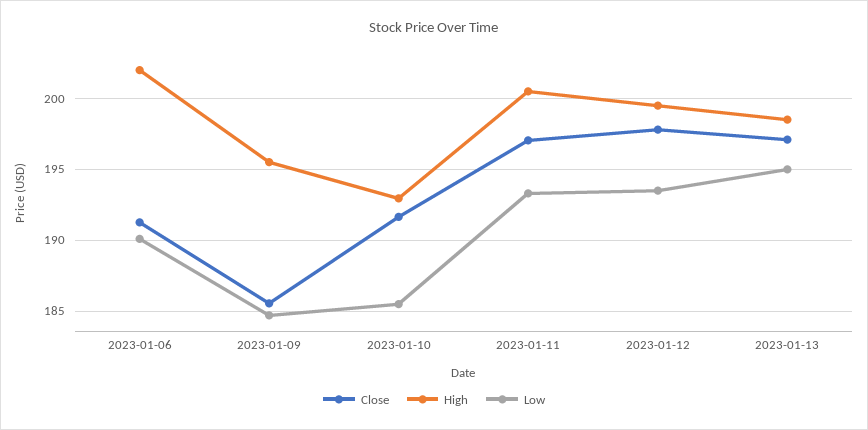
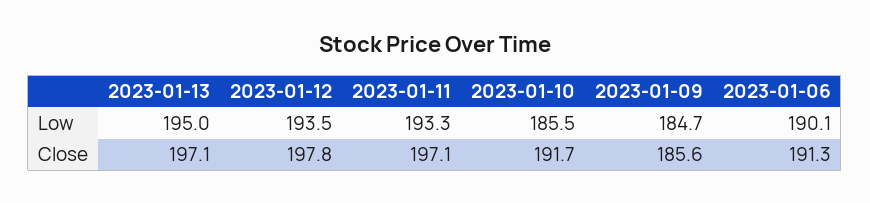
  {
    "Close": {
      "2023-01-06": 191.3,
      "2023-01-09": 185.6,
      "2023-01-10": 191.7,
      "2023-01-11": 197.1,
      "2023-01-12": 197.8,
      "2023-01-13": 197.1
    },
-   "High": {
-     "2023-01-06": 202,
-     "2023-01-09": 195.5,
-     "2023-01-10": 193,
-     "2023-01-11": 200.5,
-     "2023-01-12": 199.5,
-     "2023-01-13": 198.5
-   },
    "Low": {
      "2023-01-06": 190.1,
      "2023-01-09": 184.7,
      "2023-01-10": 185.5,
      "2023-01-11": 193.3,
      "2023-01-12": 193.5,
      "2023-01-13": 195
    }
  }

